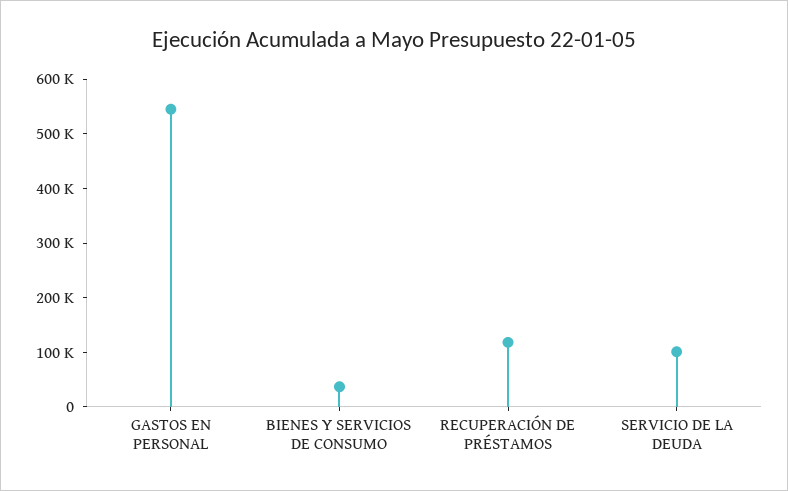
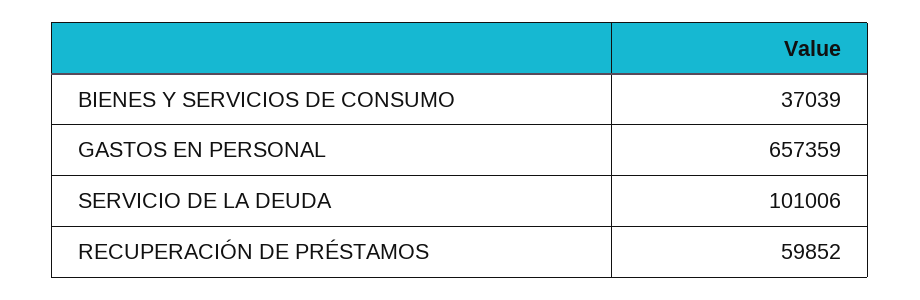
  {
-   "GASTOS EN PERSONAL": 540000,
+   "GASTOS EN PERSONAL": 657359,
    "BIENES Y SERVICIOS DE CONSUMO": 37039,
-   "RECUPERACIÓN DE PRÉSTAMOS": 120000,
+   "RECUPERACIÓN DE PRÉSTAMOS": 59852,
    "SERVICIO DE LA DEUDA": 101006
  }

